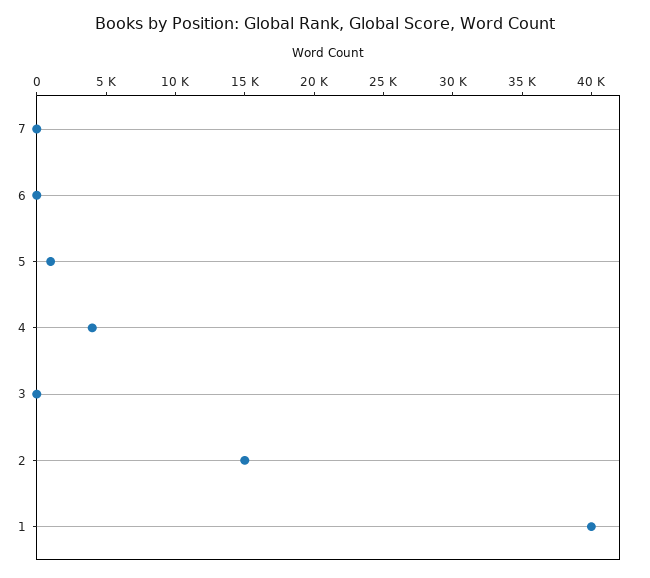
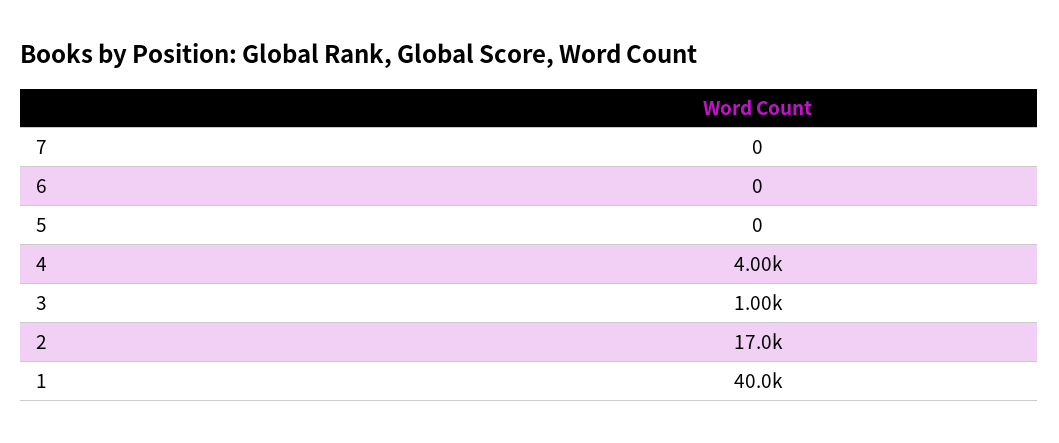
  {
    "7": 0,
    "6": 0,
-   "5": 1000,
+   "5": 0,
    "4": 4000,
-   "3": 0,
+   "3": 1000,
-   "2": 15000,
+   "2": 17000,
    "1": 40000
  }

